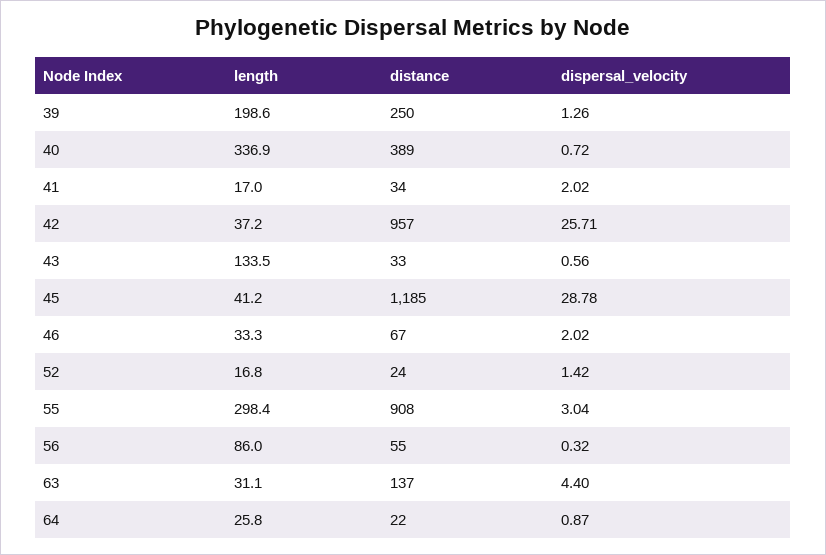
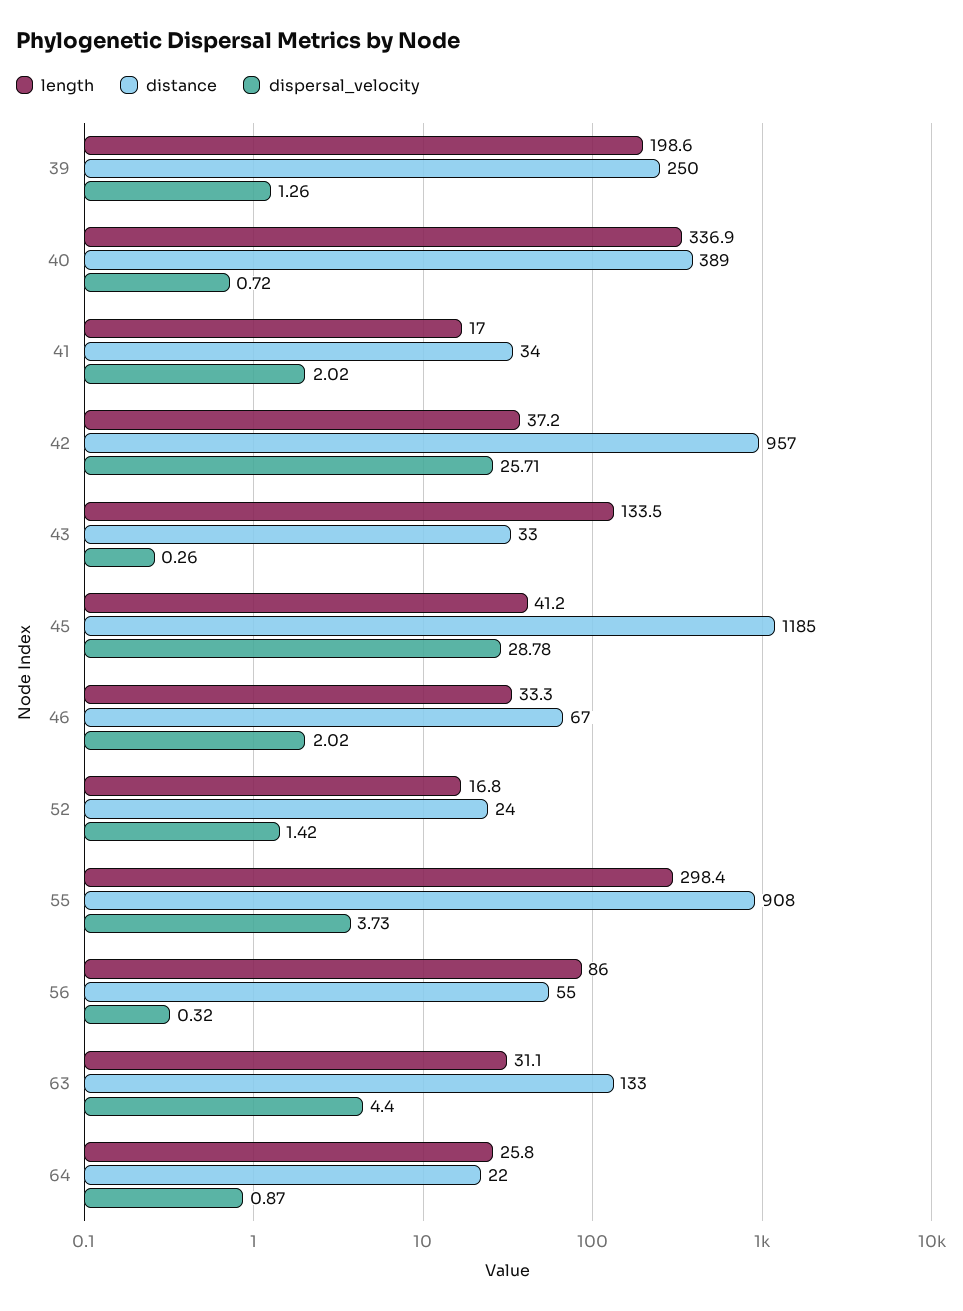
  {
    "length": {
      "39": 198.6,
      "40": 336.9,
      "41": 17,
      "42": 37.2,
      "43": 133.5,
      "45": 41.2,
      "46": 33.3,
      "52": 16.8,
      "55": 298.4,
      "56": 86,
      "63": 31.1,
      "64": 25.8
    },
    "distance": {
      "39": 250,
      "40": 389,
      "41": 34,
      "42": 957,
      "43": 33,
      "45": 1185,
      "46": 67,
      "52": 24,
      "55": 908,
      "56": 55,
-     "63": 137,
+     "63": 133,
      "64": 22
    },
    "dispersal_velocity": {
      "39": 1.26,
      "40": 0.72,
      "41": 2.02,
      "42": 25.71,
-     "43": 0.56,
+     "43": 0.26,
      "45": 28.78,
      "46": 2.02,
      "52": 1.42,
-     "55": 3.04,
+     "55": 3.73,
      "56": 0.32,
      "63": 4.4,
      "64": 0.87
    }
  }

